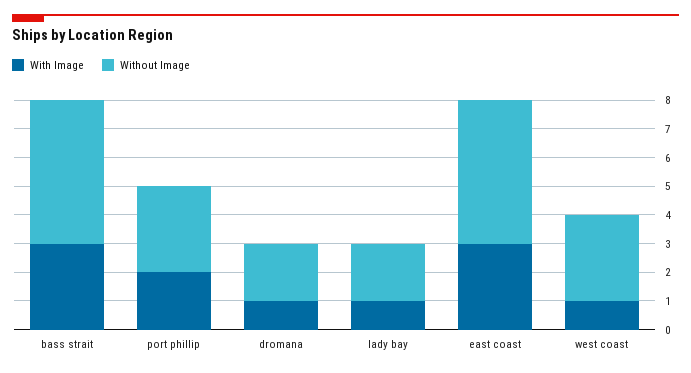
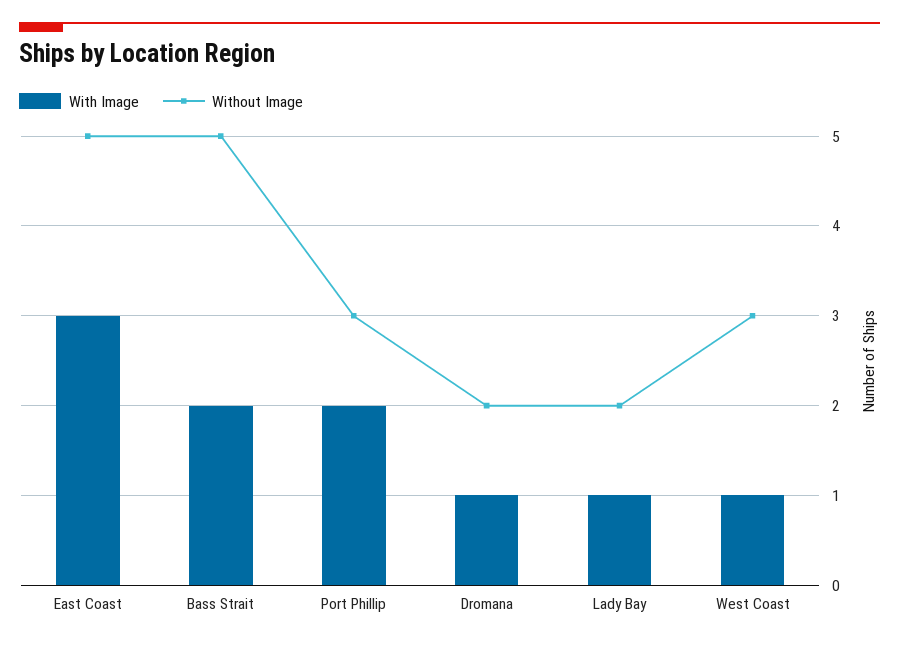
  {
    "With Image": {
-     "bass strait": 3,
+     "bass strait": 2,
      "port phillip": 2,
      "dromana": 1,
      "lady bay": 1,
      "east coast": 3,
      "west coast": 1
    },
    "Without Image": {
      "bass strait": 5,
      "port phillip": 3,
      "dromana": 2,
      "lady bay": 2,
      "east coast": 5,
      "west coast": 3
    }
  }

